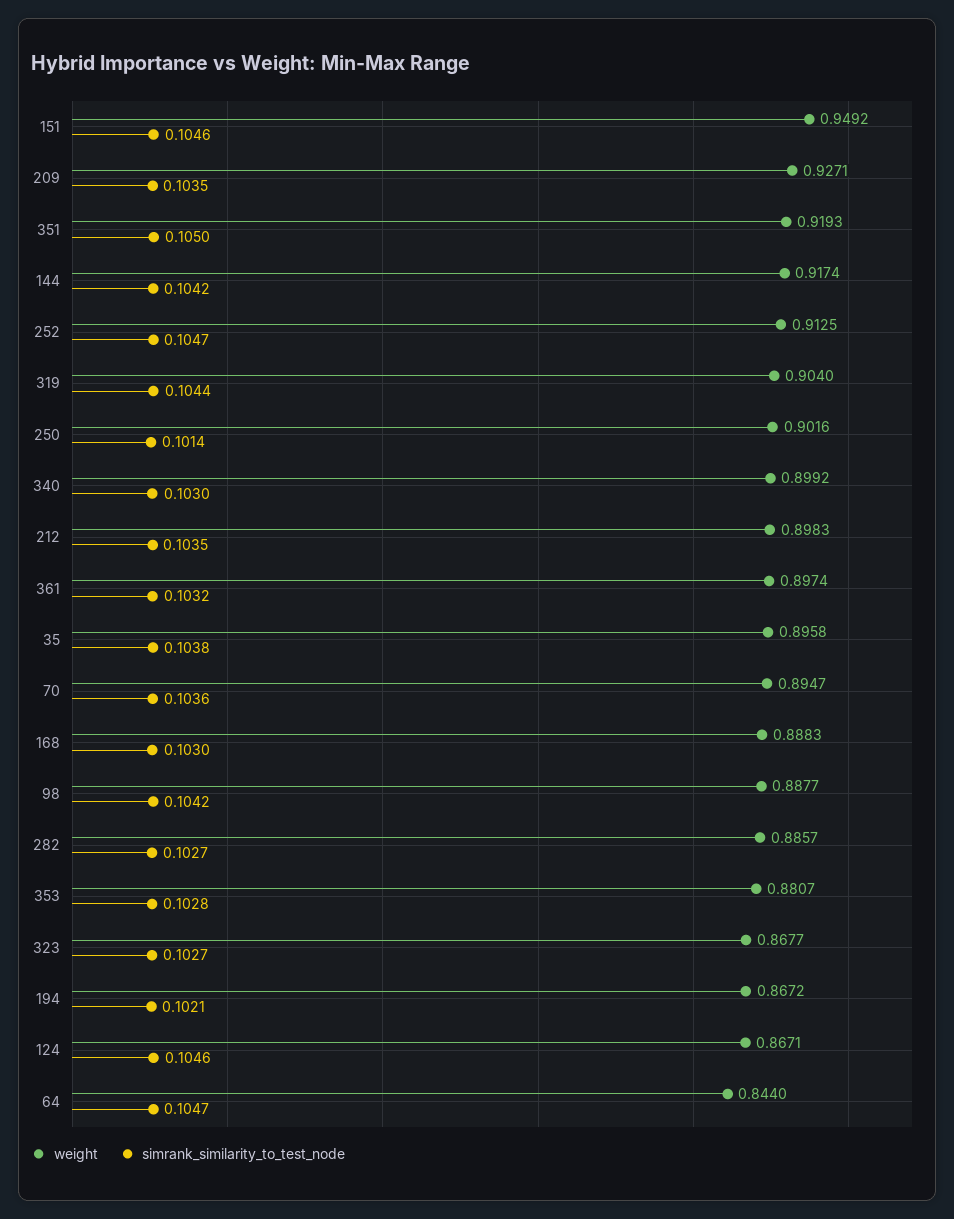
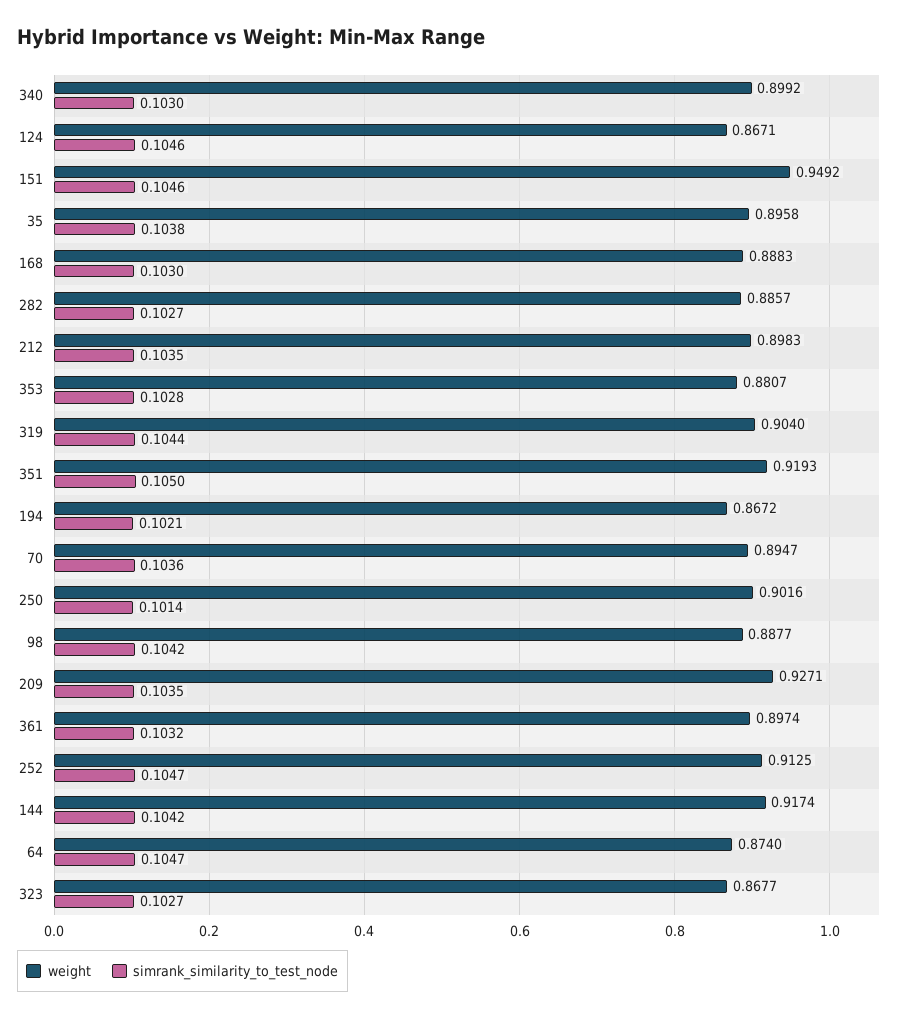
  {
    "weight": {
      "151": 0.9492,
      "209": 0.9271,
      "351": 0.9193,
      "144": 0.9174,
      "252": 0.9125,
      "319": 0.904,
      "250": 0.9016,
      "340": 0.8992,
      "212": 0.8983,
      "361": 0.8974,
      "35": 0.8958,
      "70": 0.8947,
      "168": 0.8883,
      "98": 0.8877,
      "282": 0.8857,
      "353": 0.8807,
      "323": 0.8677,
      "194": 0.8672,
      "124": 0.8671,
-     "64": 0.844
+     "64": 0.874
    },
    "simrank_similarity_to_test_node": {
      "151": 0.1046,
      "209": 0.1035,
      "351": 0.105,
      "144": 0.1042,
      "252": 0.1047,
      "319": 0.1044,
      "250": 0.1014,
      "340": 0.103,
      "212": 0.1035,
      "361": 0.1032,
      "35": 0.1038,
      "70": 0.1036,
      "168": 0.103,
      "98": 0.1042,
      "282": 0.1027,
      "353": 0.1028,
      "323": 0.1027,
      "194": 0.1021,
      "124": 0.1046,
      "64": 0.1047
    }
  }

